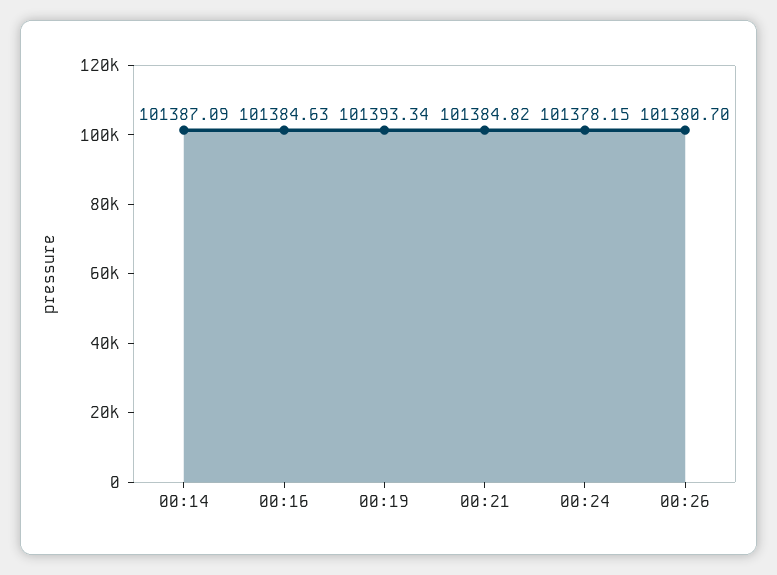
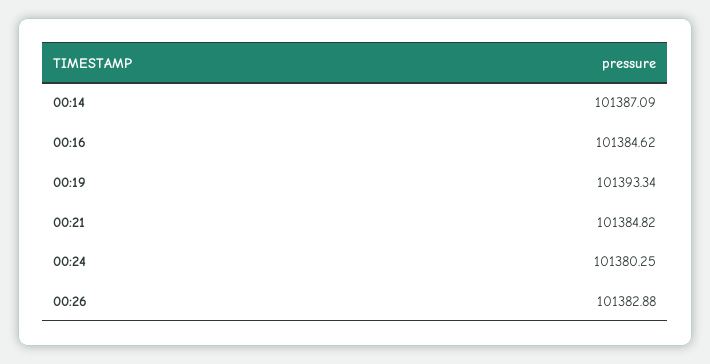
  {
    "00:14": 101387.09,
-   "00:16": 101384.63,
+   "00:16": 101384.62,
    "00:19": 101393.34,
    "00:21": 101384.82,
-   "00:24": 101378.15,
+   "00:24": 101380.25,
-   "00:26": 101380.7
+   "00:26": 101382.88
  }

